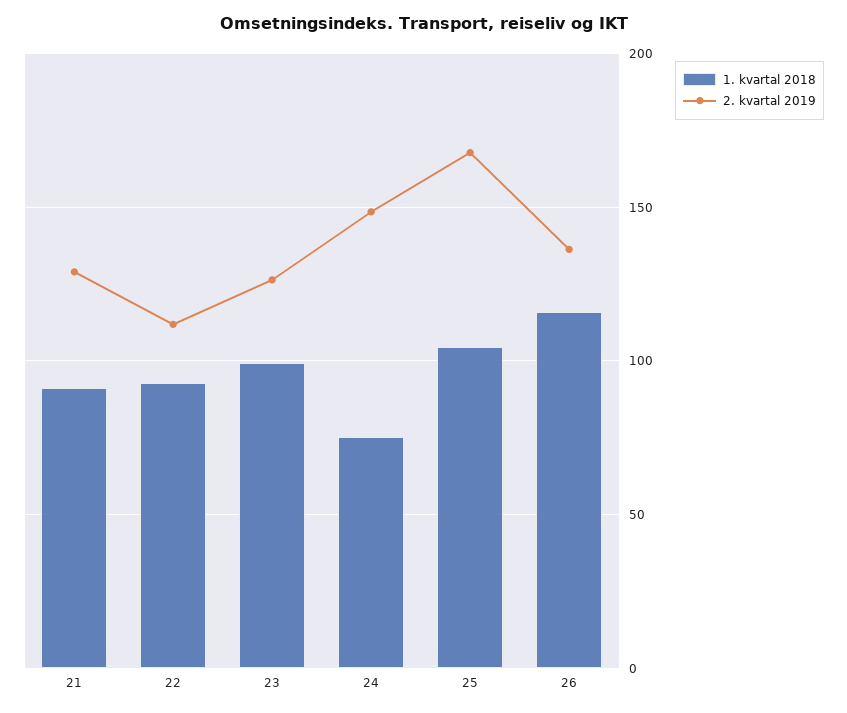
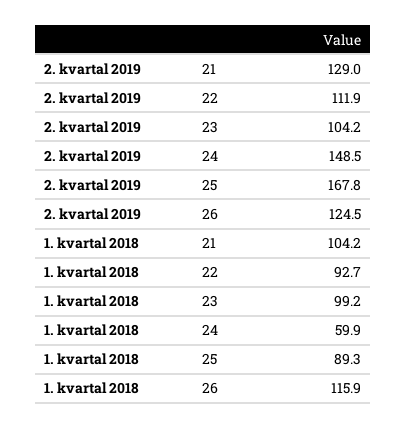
  {
    "1. kvartal 2018": {
-     "21": 90,
+     "21": 104.2,
      "22": 92.7,
      "23": 99.2,
-     "24": 75,
+     "24": 59.9,
-     "25": 105,
+     "25": 89.3,
      "26": 115.9
    },
    "2. kvartal 2019": {
      "21": 129,
      "22": 111.9,
-     "23": 125,
+     "23": 104.2,
      "24": 148.5,
      "25": 167.8,
-     "26": 135
+     "26": 124.5
    }
  }

